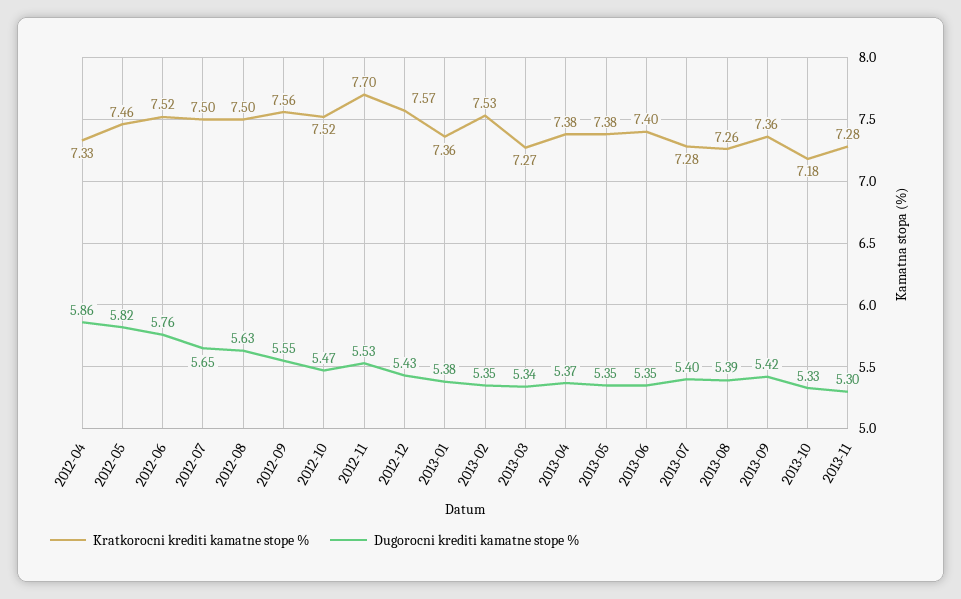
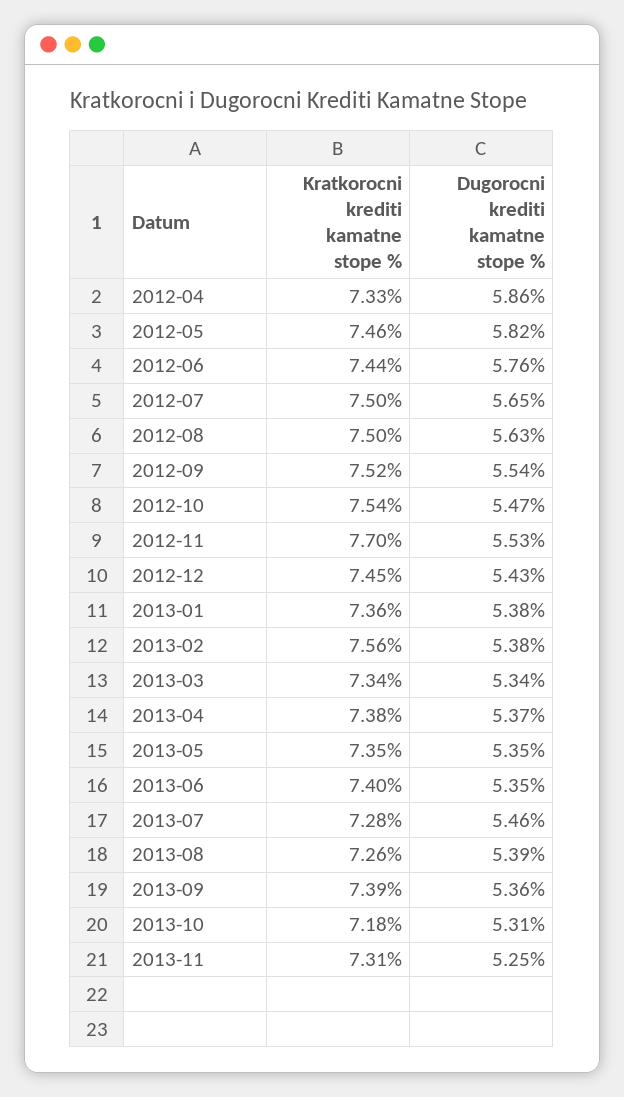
  {
    "Kratkorocni krediti kamatne stope %": {
      "2012-04": 7.33,
      "2012-05": 7.46,
-     "2012-06": 7.52,
+     "2012-06": 7.44,
      "2012-07": 7.5,
      "2012-08": 7.5,
-     "2012-09": 7.56,
+     "2012-09": 7.52,
-     "2012-10": 7.52,
+     "2012-10": 7.54,
      "2012-11": 7.7,
-     "2012-12": 7.57,
+     "2012-12": 7.45,
      "2013-01": 7.36,
-     "2013-02": 7.53,
+     "2013-02": 7.56,
-     "2013-03": 7.27,
+     "2013-03": 7.34,
      "2013-04": 7.38,
-     "2013-05": 7.38,
+     "2013-05": 7.35,
      "2013-06": 7.4,
      "2013-07": 7.28,
      "2013-08": 7.26,
-     "2013-09": 7.36,
+     "2013-09": 7.39,
      "2013-10": 7.18,
-     "2013-11": 7.28
+     "2013-11": 7.31
    },
    "Dugorocni krediti kamatne stope %": {
      "2012-04": 5.86,
      "2012-05": 5.82,
      "2012-06": 5.76,
      "2012-07": 5.65,
      "2012-08": 5.63,
-     "2012-09": 5.55,
+     "2012-09": 5.54,
      "2012-10": 5.47,
      "2012-11": 5.53,
      "2012-12": 5.43,
      "2013-01": 5.38,
-     "2013-02": 5.35,
+     "2013-02": 5.38,
      "2013-03": 5.34,
      "2013-04": 5.37,
      "2013-05": 5.35,
      "2013-06": 5.35,
-     "2013-07": 5.4,
+     "2013-07": 5.46,
      "2013-08": 5.39,
-     "2013-09": 5.42,
+     "2013-09": 5.36,
-     "2013-10": 5.33,
+     "2013-10": 5.31,
-     "2013-11": 5.3
+     "2013-11": 5.25
    }
  }

